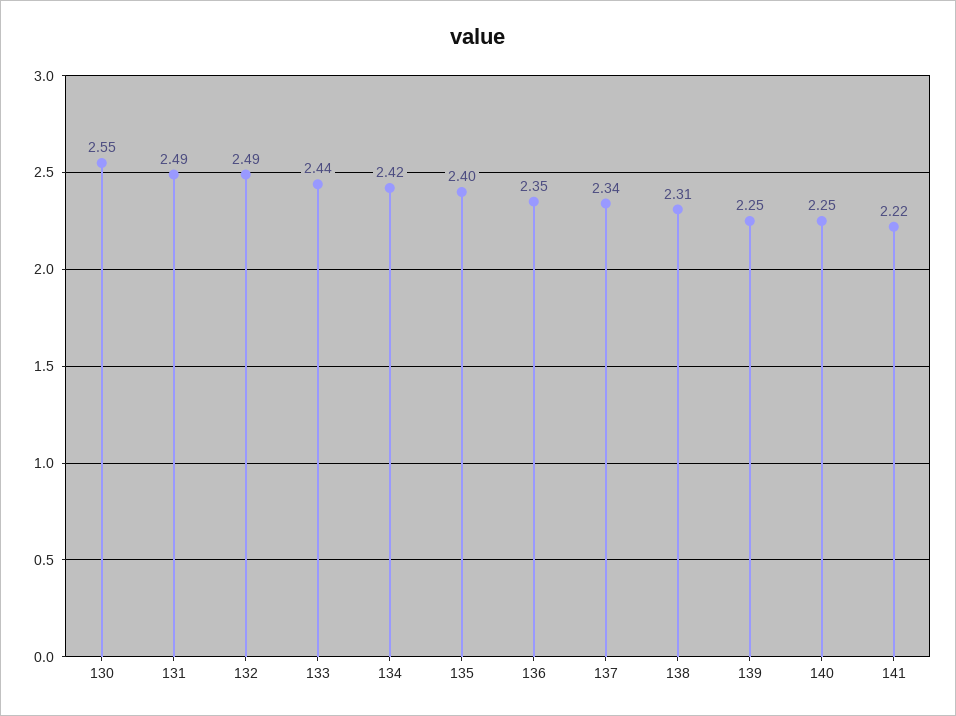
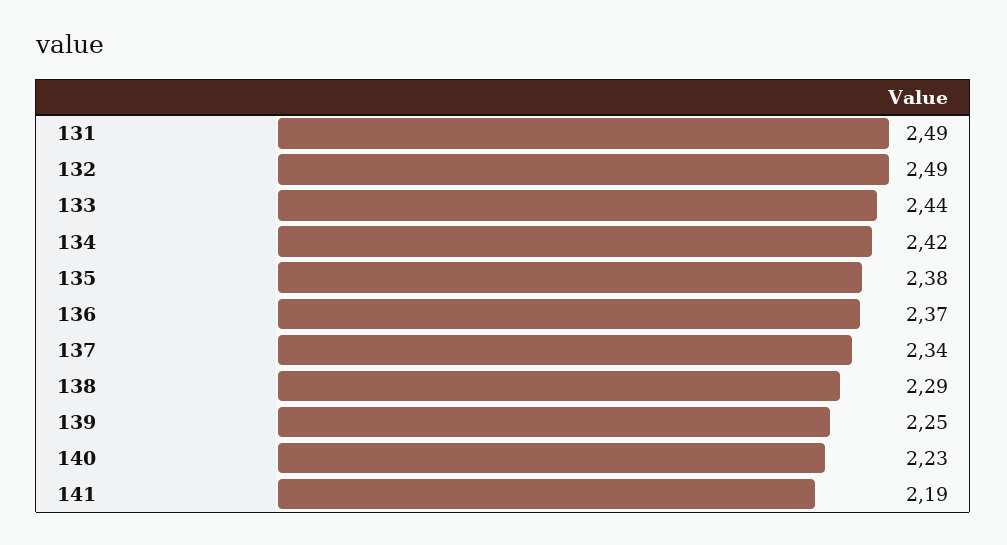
  {
-   "130": 2.55,
    "131": 2.49,
    "132": 2.49,
    "133": 2.44,
    "134": 2.42,
-   "135": 2.4,
+   "135": 2.38,
-   "136": 2.35,
+   "136": 2.37,
    "137": 2.34,
-   "138": 2.31,
+   "138": 2.29,
    "139": 2.25,
-   "140": 2.25,
+   "140": 2.23,
-   "141": 2.22
+   "141": 2.19
  }

